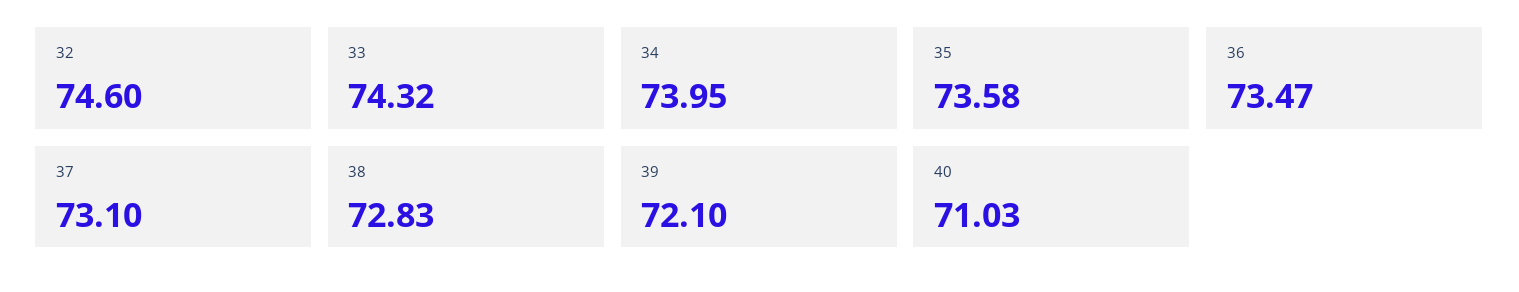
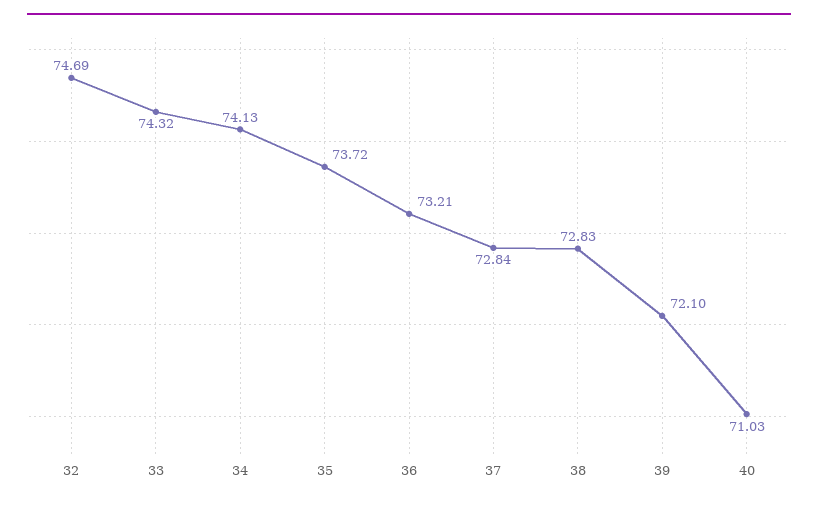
  {
-   "32": 74.6,
+   "32": 74.69,
    "33": 74.32,
-   "34": 73.95,
+   "34": 74.13,
-   "35": 73.58,
+   "35": 73.72,
-   "36": 73.47,
+   "36": 73.21,
-   "37": 73.1,
+   "37": 72.84,
    "38": 72.83,
    "39": 72.1,
    "40": 71.03
  }

